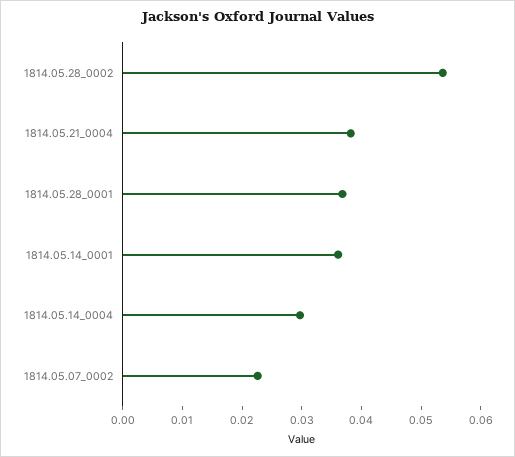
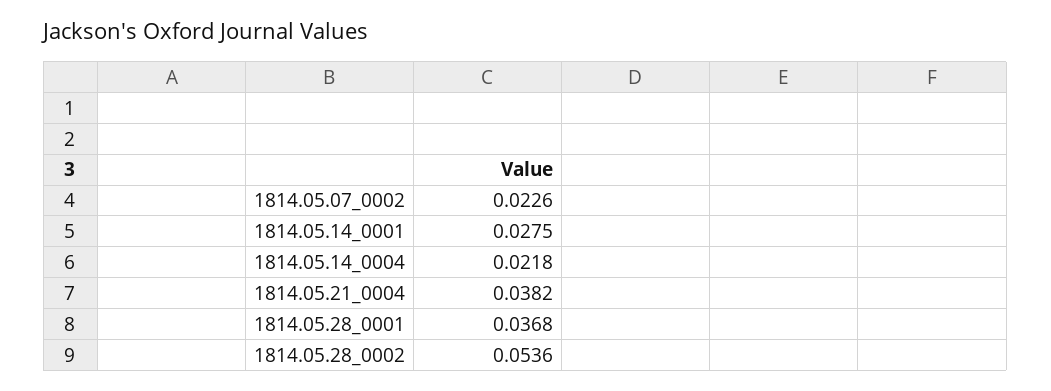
  {
    "1814.05.28_0002": 0.0536,
    "1814.05.21_0004": 0.0382,
    "1814.05.28_0001": 0.0368,
-   "1814.05.14_0001": 0.036,
+   "1814.05.14_0001": 0.0275,
-   "1814.05.14_0004": 0.03,
+   "1814.05.14_0004": 0.0218,
    "1814.05.07_0002": 0.0226
  }

